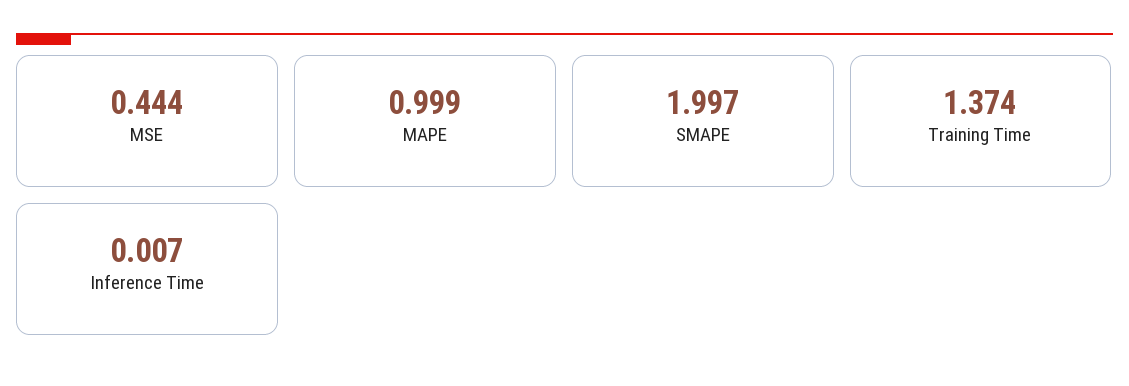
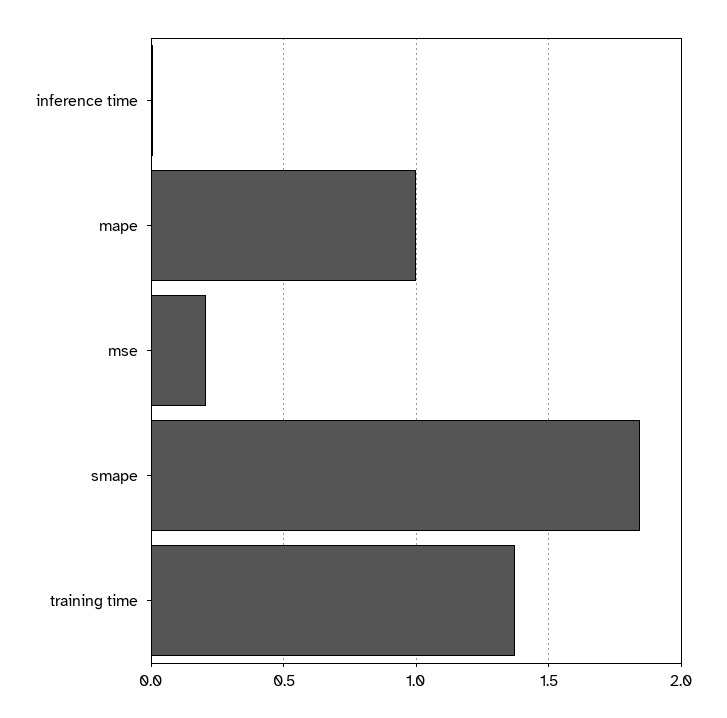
  {
-   "MSE": 0.444,
+   "MSE": 0.2,
    "MAPE": 0.999,
-   "SMAPE": 1.997,
+   "SMAPE": 1.85,
    "Training Time": 1.374,
    "Inference Time": 0.007
  }

